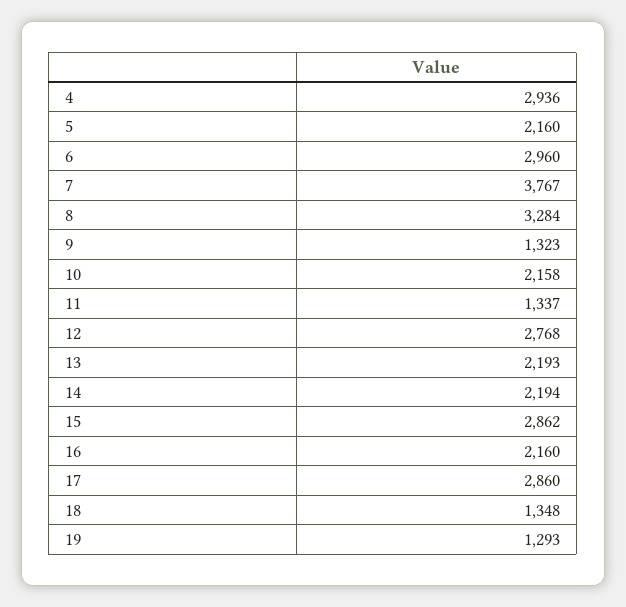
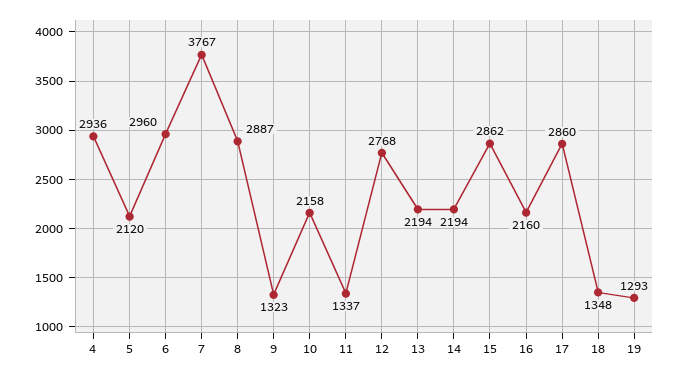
  {
    "4": 2936,
-   "5": 2160,
+   "5": 2120,
    "6": 2960,
    "7": 3767,
-   "8": 3284,
+   "8": 2887,
    "9": 1323,
    "10": 2158,
    "11": 1337,
    "12": 2768,
-   "13": 2193,
+   "13": 2194,
    "14": 2194,
    "15": 2862,
    "16": 2160,
    "17": 2860,
    "18": 1348,
    "19": 1293
  }

